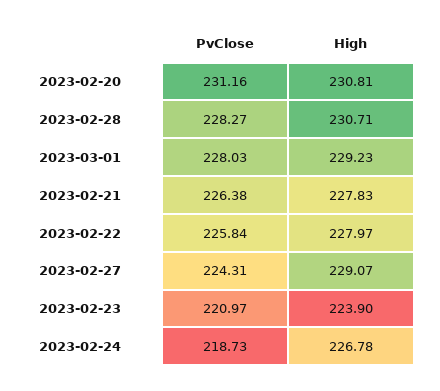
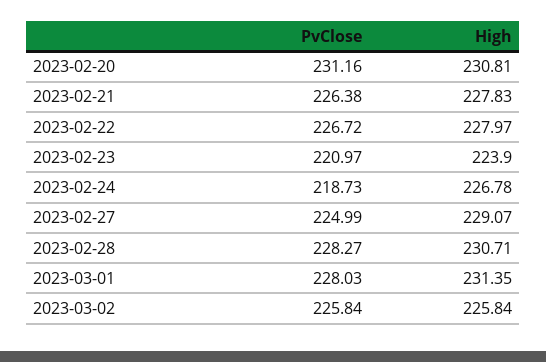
  {
    "PvClose": {
      "2023-02-20": 231.16,
      "2023-02-28": 228.27,
      "2023-03-01": 228.03,
      "2023-02-21": 226.38,
-     "2023-02-22": 225.84,
+     "2023-02-22": 226.72,
-     "2023-02-27": 224.31,
+     "2023-02-27": 224.99,
      "2023-02-23": 220.97,
-     "2023-02-24": 218.73
+     "2023-02-24": 218.73,
+     "2023-03-02": 225.84
    },
    "High": {
      "2023-02-20": 230.81,
      "2023-02-28": 230.71,
-     "2023-03-01": 229.23,
+     "2023-03-01": 231.35,
      "2023-02-21": 227.83,
      "2023-02-22": 227.97,
      "2023-02-27": 229.07,
      "2023-02-23": 223.9,
-     "2023-02-24": 226.78
+     "2023-02-24": 226.78,
+     "2023-03-02": 225.84
    }
  }

